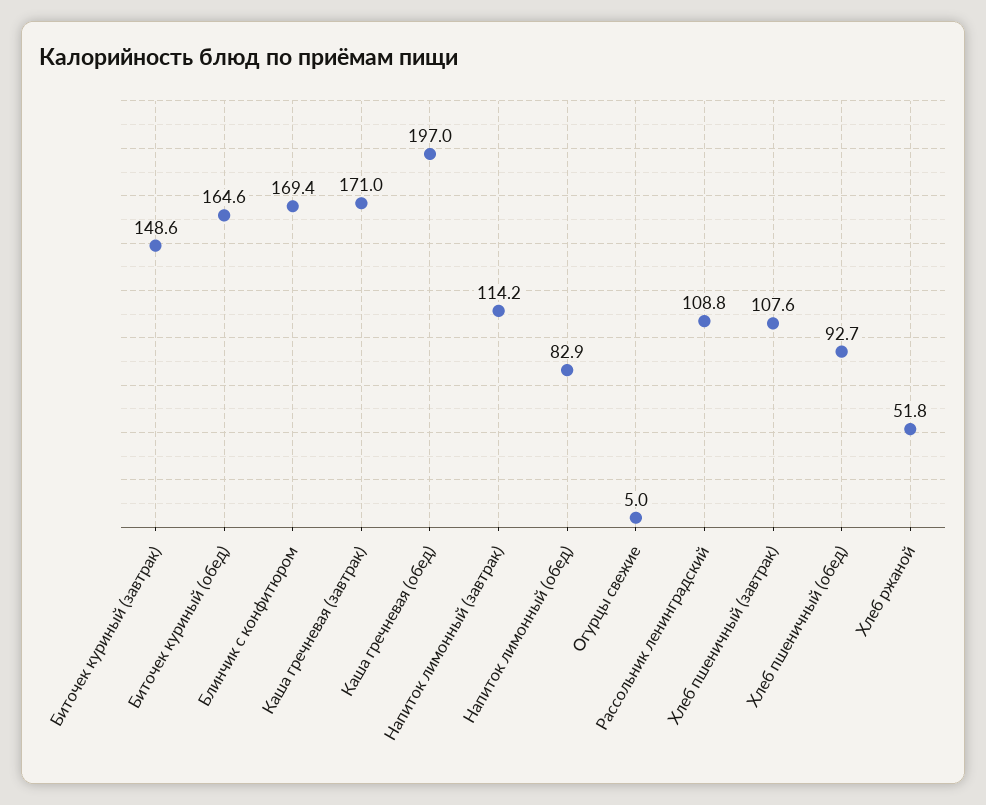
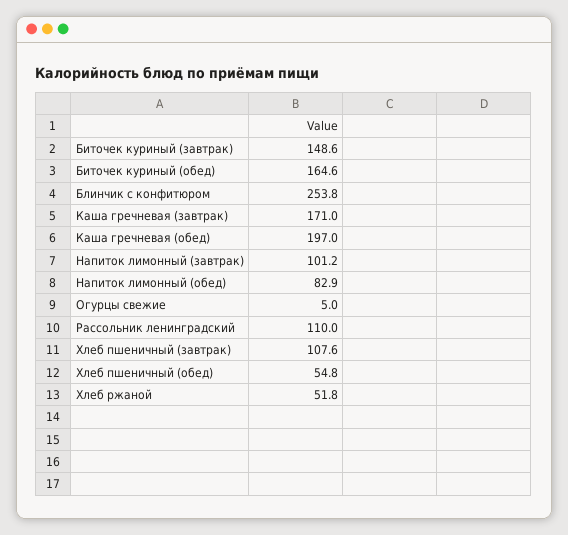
  {
    "Биточек куриный (завтрак)": 148.6,
    "Биточек куриный (обед)": 164.6,
-   "Блинчик с конфитюром": 169.4,
+   "Блинчик с конфитюром": 253.8,
    "Каша гречневая (завтрак)": 171,
    "Каша гречневая (обед)": 197,
-   "Напиток лимонный (завтрак)": 114.2,
+   "Напиток лимонный (завтрак)": 101.2,
    "Напиток лимонный (обед)": 82.9,
    "Огурцы свежие": 5,
-   "Рассольник ленинградский": 108.8,
+   "Рассольник ленинградский": 110,
    "Хлеб пшеничный (завтрак)": 107.6,
-   "Хлеб пшеничный (обед)": 92.7,
+   "Хлеб пшеничный (обед)": 54.8,
    "Хлеб ржаной": 51.8
  }

